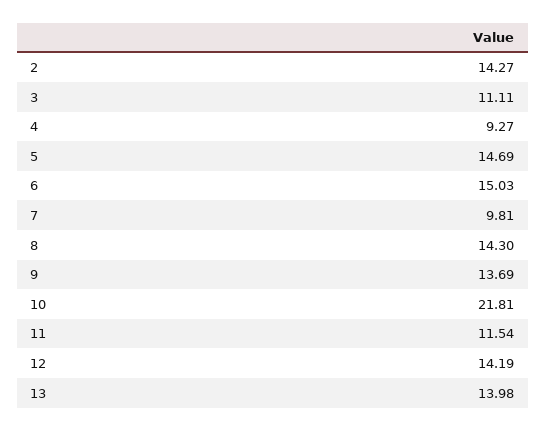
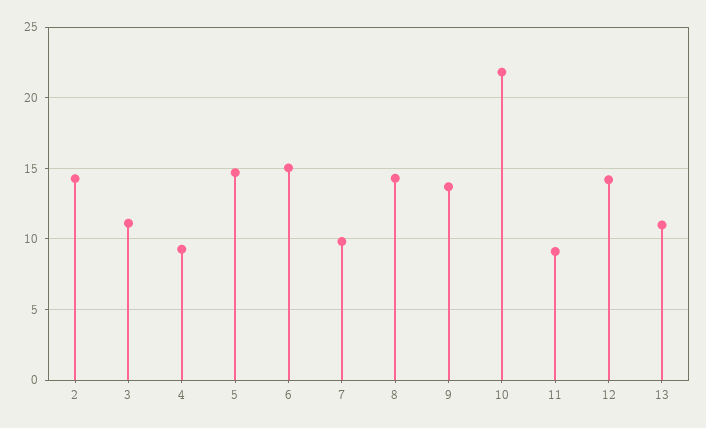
  {
    "2": 14.27,
    "3": 11.11,
    "4": 9.27,
    "5": 14.69,
    "6": 15.03,
    "7": 9.81,
    "8": 14.3,
    "9": 13.69,
    "10": 21.81,
-   "11": 11.54,
+   "11": 9,
    "12": 14.19,
-   "13": 13.98
+   "13": 11
  }

